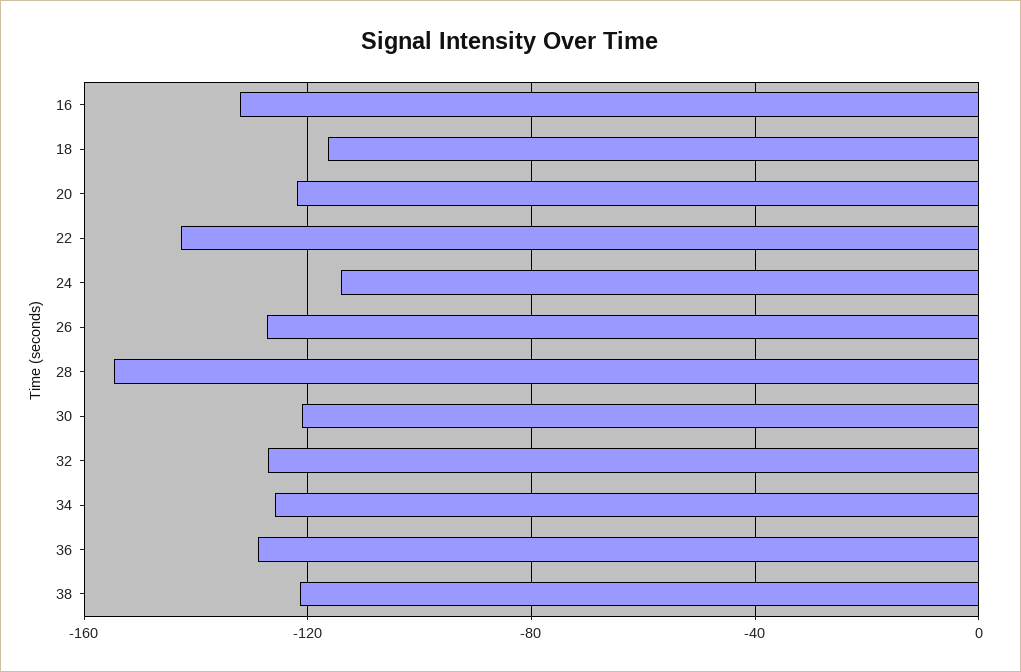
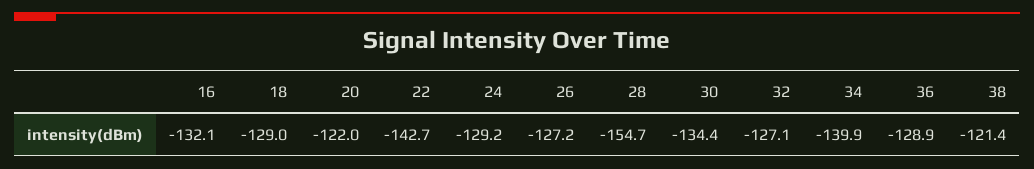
  {
    "16": -132.1,
-   "18": -115,
+   "18": -129,
    "20": -122,
    "22": -142.7,
-   "24": -115,
+   "24": -129.2,
    "26": -127.2,
    "28": -154.7,
-   "30": -120,
+   "30": -134.4,
    "32": -127.1,
-   "34": -125,
+   "34": -139.9,
    "36": -128.9,
    "38": -121.4
  }

